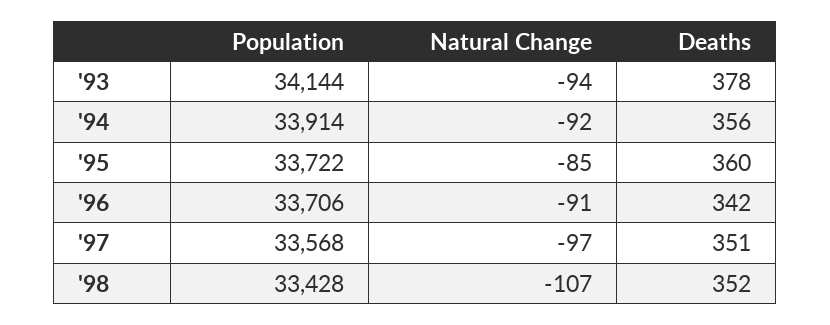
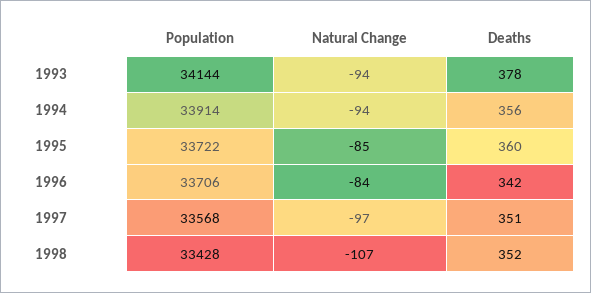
  {
    "Population": {
      "'93": 34144,
      "'94": 33914,
      "'95": 33722,
      "'96": 33706,
      "'97": 33568,
      "'98": 33428
    },
    "Natural Change": {
      "'93": -94,
-     "'94": -92,
+     "'94": -94,
      "'95": -85,
-     "'96": -91,
+     "'96": -84,
      "'97": -97,
      "'98": -107
    },
    "Deaths": {
      "'93": 378,
      "'94": 356,
      "'95": 360,
      "'96": 342,
      "'97": 351,
      "'98": 352
    }
  }

